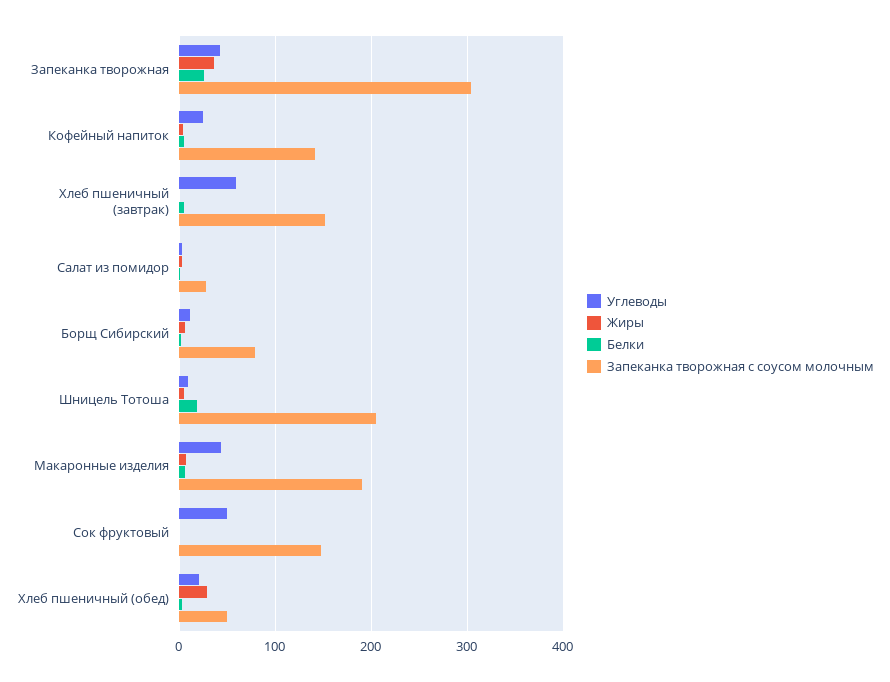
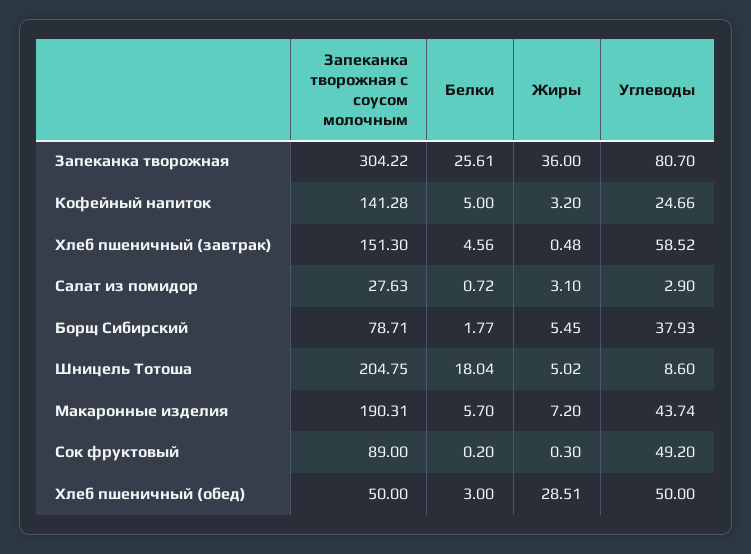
  {
    "Углеводы": {
-     "Запеканка творожная": 40,
+     "Запеканка творожная": 80.7,
      "Кофейный напиток": 24.66,
      "Хлеб пшеничный (завтрак)": 58.52,
      "Салат из помидор": 2.9,
-     "Борщ Сибирский": 10,
+     "Борщ Сибирский": 37.93,
      "Шницель Тотоша": 8.6,
      "Макаронные изделия": 43.74,
      "Сок фруктовый": 49.2,
-     "Хлеб пшеничный (обед)": 20
+     "Хлеб пшеничный (обед)": 50
    },
    "Жиры": {
      "Запеканка творожная": 36,
      "Кофейный напиток": 3.2,
      "Хлеб пшеничный (завтрак)": 0.48,
      "Салат из помидор": 3.1,
      "Борщ Сибирский": 5.45,
      "Шницель Тотоша": 5.02,
      "Макаронные изделия": 7.2,
      "Сок фруктовый": 0.3,
      "Хлеб пшеничный (обед)": 28.51
    },
    "Белки": {
      "Запеканка творожная": 25.61,
      "Кофейный напиток": 5,
      "Хлеб пшеничный (завтрак)": 4.56,
      "Салат из помидор": 0.72,
      "Борщ Сибирский": 1.77,
      "Шницель Тотоша": 18.04,
      "Макаронные изделия": 5.7,
      "Сок фруктовый": 0.2,
      "Хлеб пшеничный (обед)": 3
    },
    "Запеканка творожная с соусом молочным": {
      "Запеканка творожная": 304.22,
      "Кофейный напиток": 141.28,
      "Хлеб пшеничный (завтрак)": 151.3,
      "Салат из помидор": 27.63,
      "Борщ Сибирский": 78.71,
      "Шницель Тотоша": 204.75,
      "Макаронные изделия": 190.31,
-     "Сок фруктовый": 150,
+     "Сок фруктовый": 89,
      "Хлеб пшеничный (обед)": 50
    }
  }

